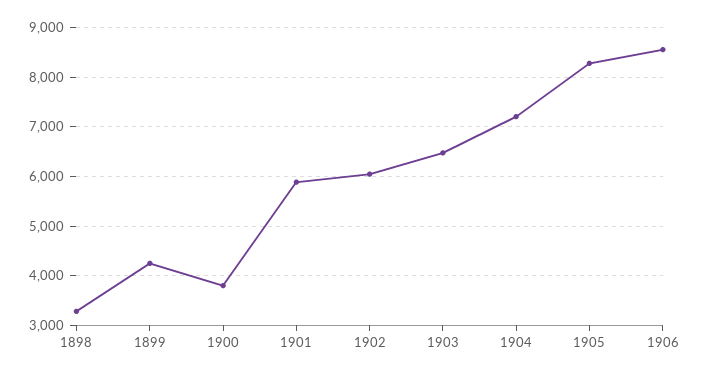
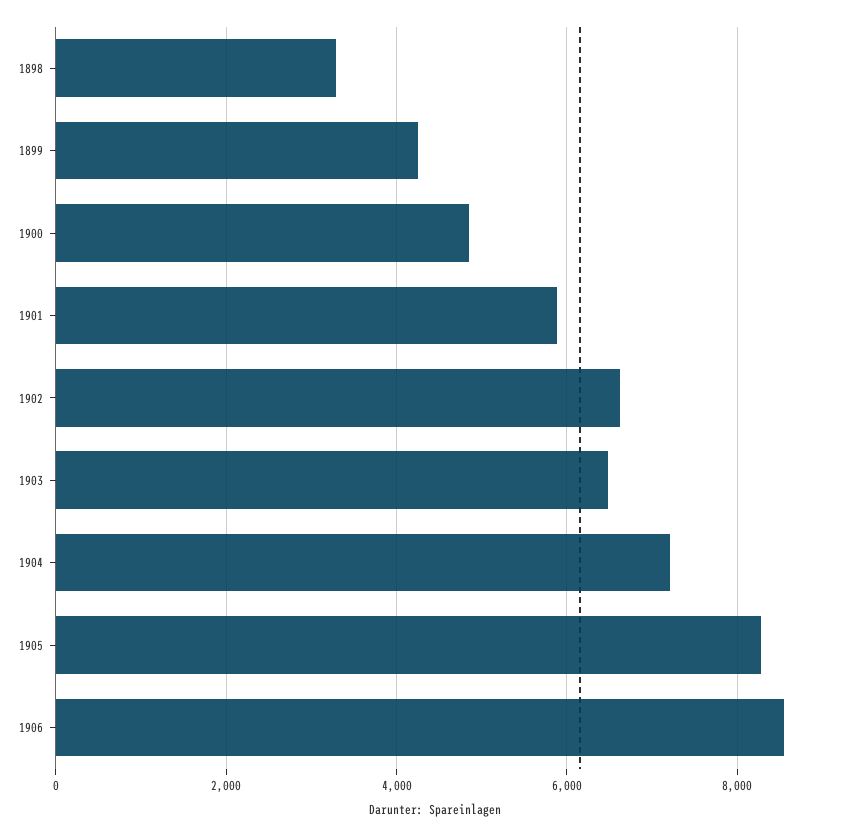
  {
    "1898": 3200,
    "1899": 4200,
-   "1900": 3800,
+   "1900": 4800,
    "1901": 5800,
-   "1902": 6000,
+   "1902": 6600,
    "1903": 6400,
    "1904": 7200,
    "1905": 8200,
    "1906": 8600
  }

